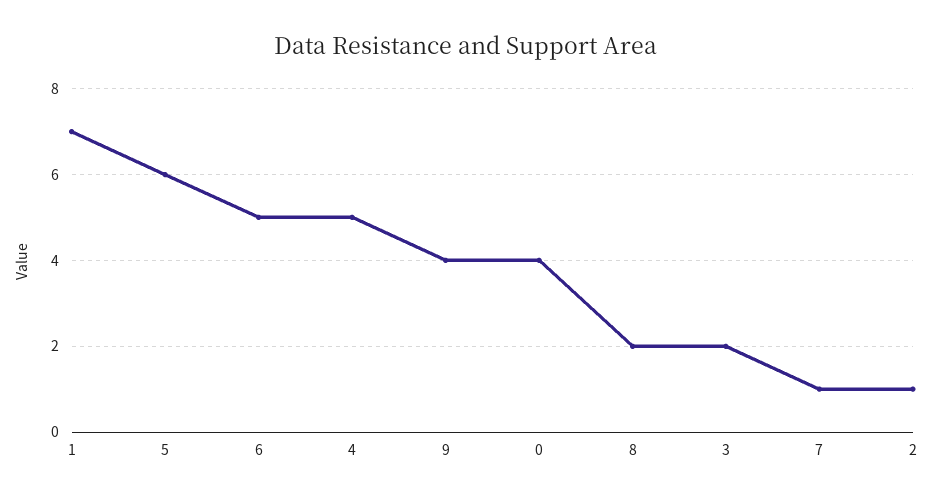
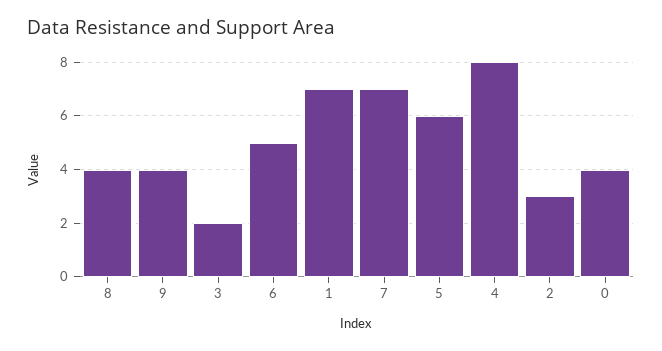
  {
    "1": 7,
    "5": 6,
    "6": 5,
-   "4": 5,
+   "4": 8,
    "9": 4,
    "0": 4,
-   "8": 2,
+   "8": 4,
    "3": 2,
-   "7": 1,
+   "7": 7,
-   "2": 1
+   "2": 3
  }

